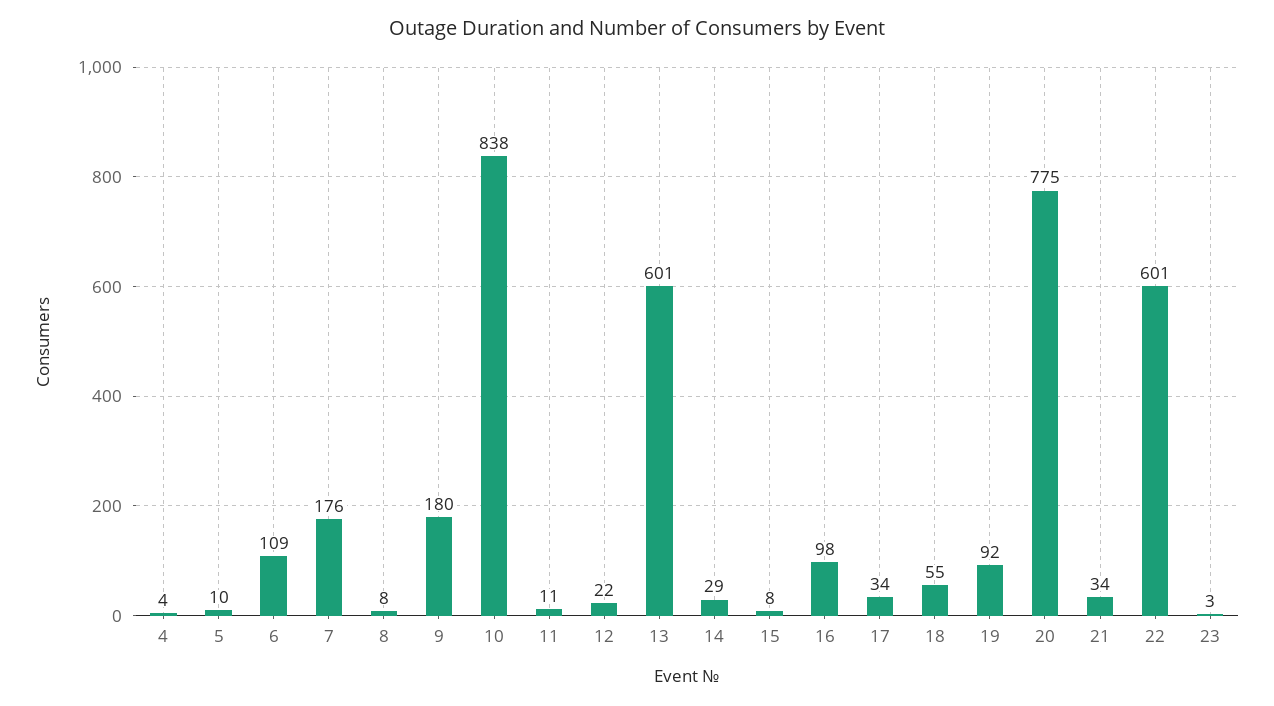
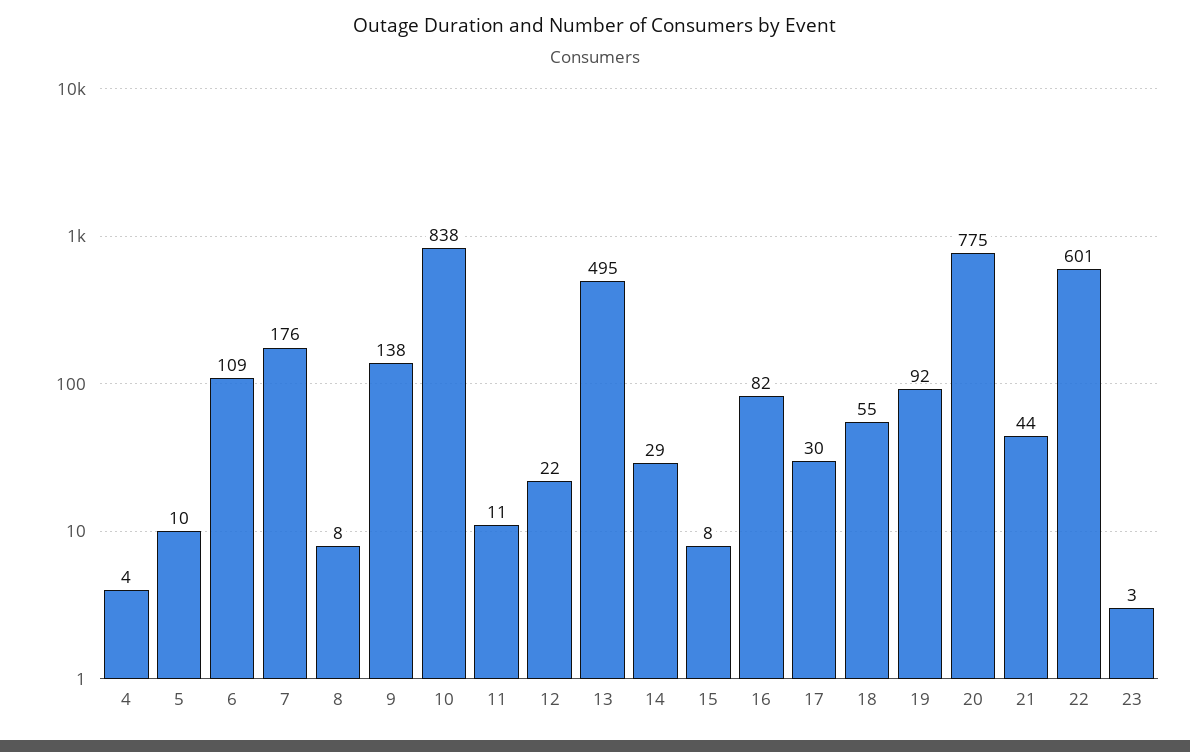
  {
    "4": 4,
    "5": 10,
    "6": 109,
    "7": 176,
    "8": 8,
-   "9": 180,
+   "9": 138,
    "10": 838,
    "11": 11,
    "12": 22,
-   "13": 601,
+   "13": 495,
    "14": 29,
    "15": 8,
-   "16": 98,
+   "16": 82,
-   "17": 34,
+   "17": 30,
    "18": 55,
    "19": 92,
    "20": 775,
-   "21": 34,
+   "21": 44,
    "22": 601,
    "23": 3
  }

